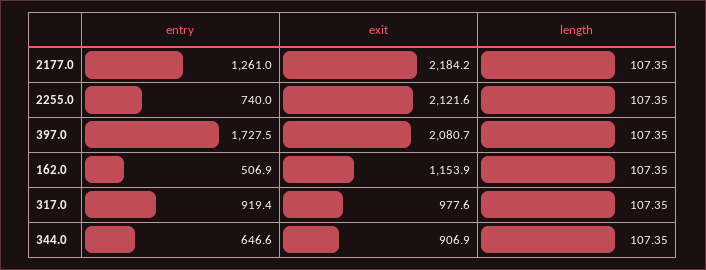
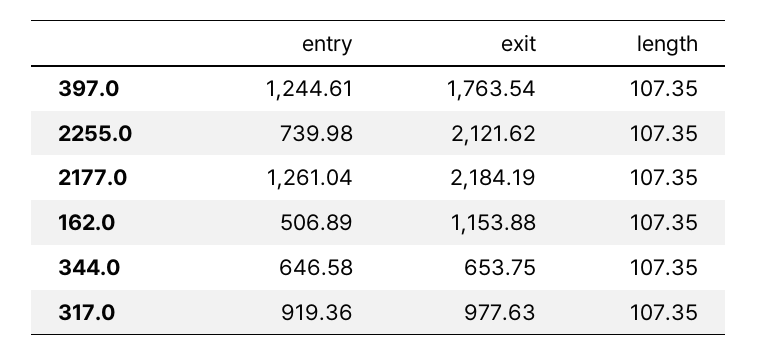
  {
    "entry": {
      "2177.0": 1261.04,
      "2255.0": 739.98,
-     "397.0": 1727.5,
+     "397.0": 1244.61,
      "162.0": 506.89,
      "317.0": 919.36,
      "344.0": 646.58
    },
    "exit": {
      "2177.0": 2184.19,
      "2255.0": 2121.62,
-     "397.0": 2080.7,
+     "397.0": 1763.54,
      "162.0": 1153.88,
      "317.0": 977.63,
-     "344.0": 906.9
+     "344.0": 653.75
    },
    "length": {
      "2177.0": 107.35,
      "2255.0": 107.35,
      "397.0": 107.35,
      "162.0": 107.35,
      "317.0": 107.35,
      "344.0": 107.35
    }
  }

